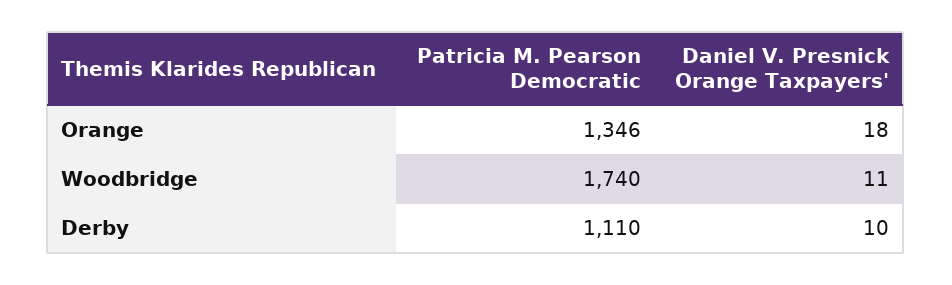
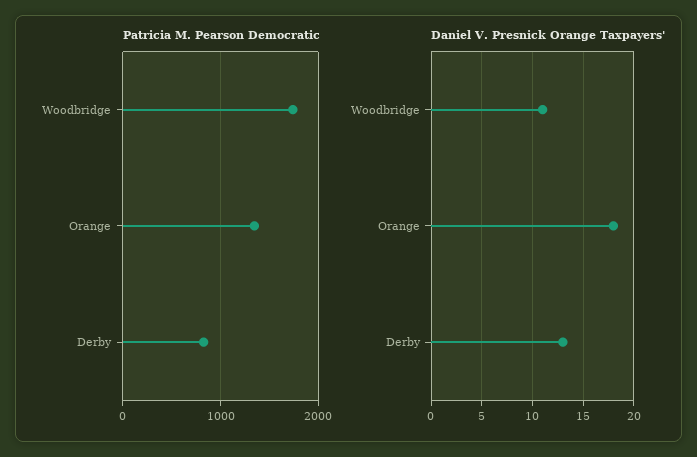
  {
    "Patricia M. Pearson Democratic": {
      "Orange": 1346,
      "Woodbridge": 1740,
-     "Derby": 1110
+     "Derby": 800
    },
    "Daniel V. Presnick Orange Taxpayers'": {
      "Orange": 18,
      "Woodbridge": 11,
-     "Derby": 10
+     "Derby": 13
    }
  }

